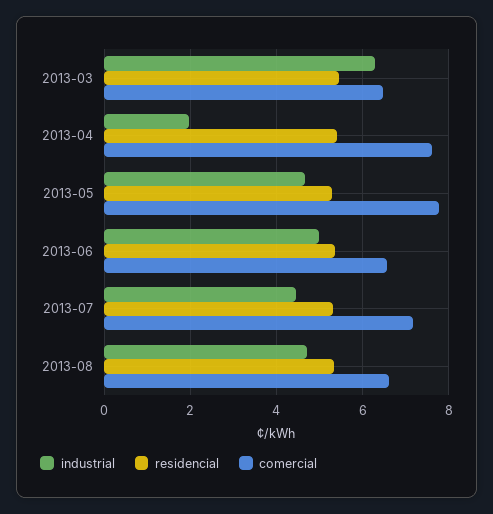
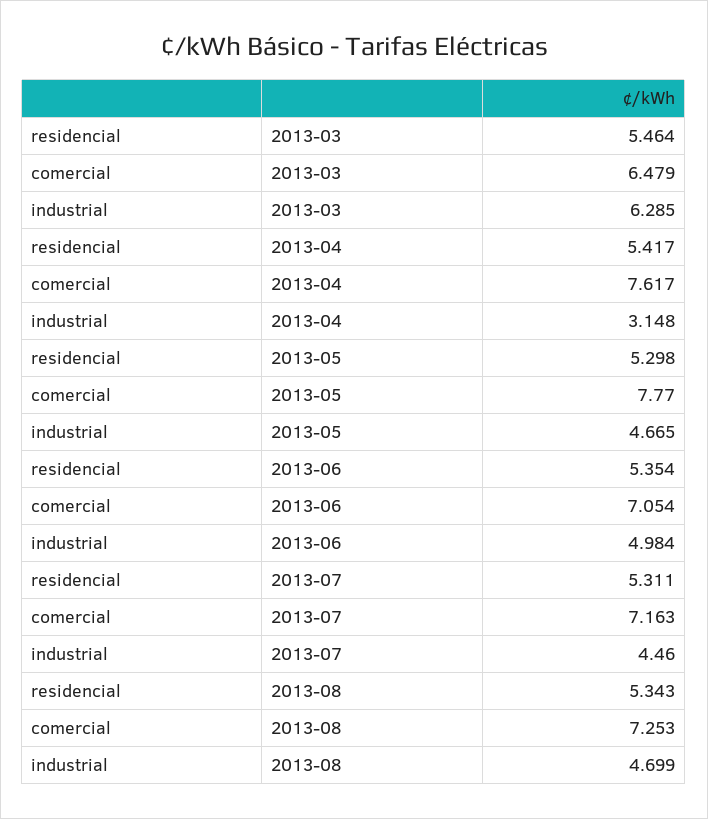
  {
    "industrial": {
      "2013-03": 6.285,
-     "2013-04": 2,
+     "2013-04": 3.148,
      "2013-05": 4.665,
      "2013-06": 4.984,
      "2013-07": 4.46,
      "2013-08": 4.699
    },
    "residencial": {
      "2013-03": 5.464,
      "2013-04": 5.417,
      "2013-05": 5.298,
      "2013-06": 5.354,
      "2013-07": 5.311,
      "2013-08": 5.343
    },
    "comercial": {
      "2013-03": 6.479,
      "2013-04": 7.617,
      "2013-05": 7.77,
-     "2013-06": 6.6,
+     "2013-06": 7.054,
      "2013-07": 7.163,
-     "2013-08": 6.6
+     "2013-08": 7.253
    }
  }

